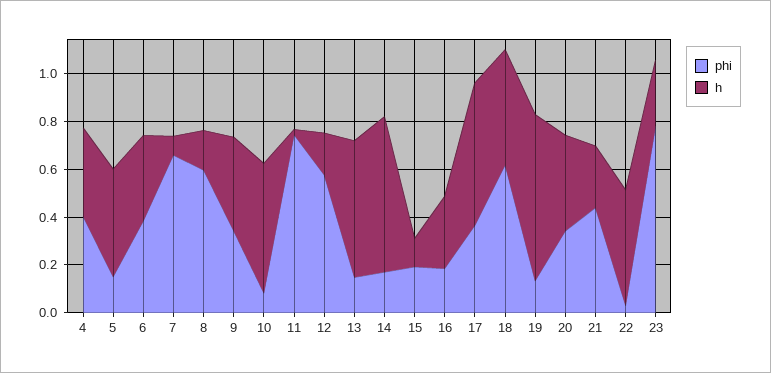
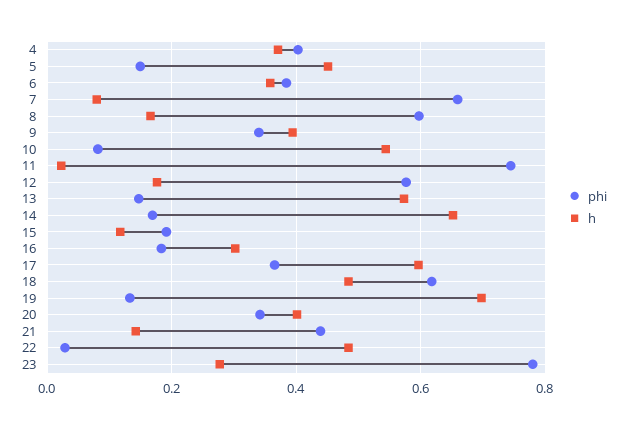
  {
    "phi": {
      "4": 0.4,
      "5": 0.14,
      "6": 0.38,
      "7": 0.66,
      "8": 0.6,
      "9": 0.34,
      "10": 0.08,
      "11": 0.74,
      "12": 0.58,
      "13": 0.14,
      "14": 0.16,
      "15": 0.2,
      "16": 0.18,
      "17": 0.36,
      "18": 0.62,
      "19": 0.14,
      "20": 0.34,
      "21": 0.44,
      "22": 0.02,
      "23": 0.78
    },
    "h": {
      "4": 0.38,
      "5": 0.46,
      "6": 0.36,
      "7": 0.08,
      "8": 0.16,
      "9": 0.4,
      "10": 0.54,
      "11": 0.02,
      "12": 0.18,
      "13": 0.58,
      "14": 0.66,
      "15": 0.12,
      "16": 0.3,
      "17": 0.6,
      "18": 0.48,
      "19": 0.7,
      "20": 0.4,
-     "21": 0.25,
+     "21": 0.14,
      "22": 0.48,
      "23": 0.28
    }
  }

